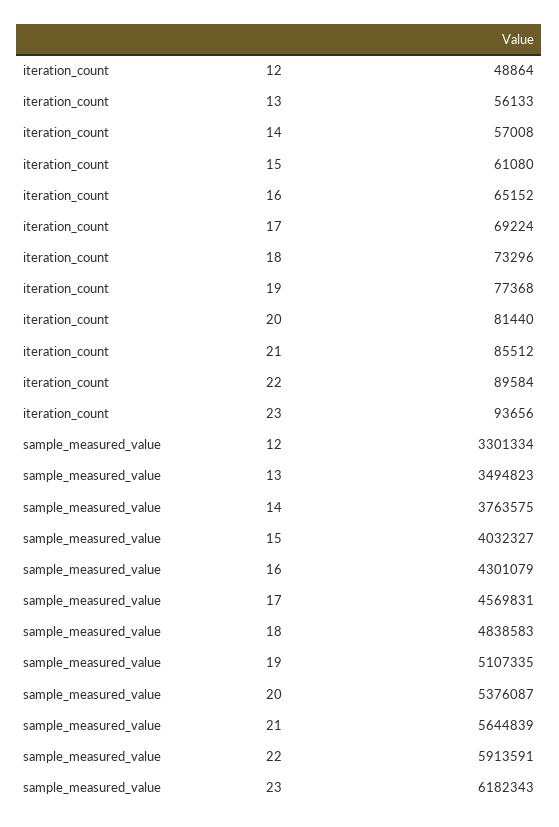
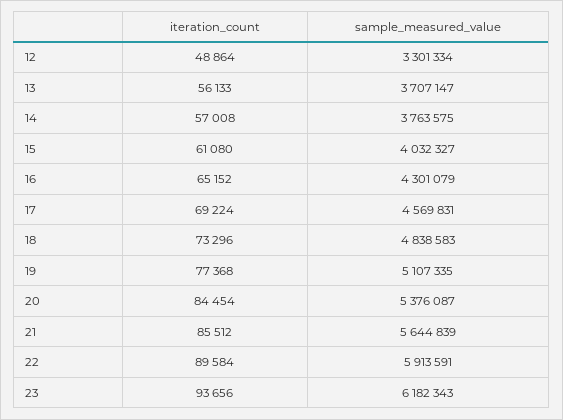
  {
    "iteration_count": {
      "12": 48864,
      "13": 56133,
      "14": 57008,
      "15": 61080,
      "16": 65152,
      "17": 69224,
      "18": 73296,
      "19": 77368,
-     "20": 81440,
+     "20": 84454,
      "21": 85512,
      "22": 89584,
      "23": 93656
    },
    "sample_measured_value": {
      "12": 3301334,
-     "13": 3494823,
+     "13": 3707147,
      "14": 3763575,
      "15": 4032327,
      "16": 4301079,
      "17": 4569831,
      "18": 4838583,
      "19": 5107335,
      "20": 5376087,
      "21": 5644839,
      "22": 5913591,
      "23": 6182343
    }
  }

